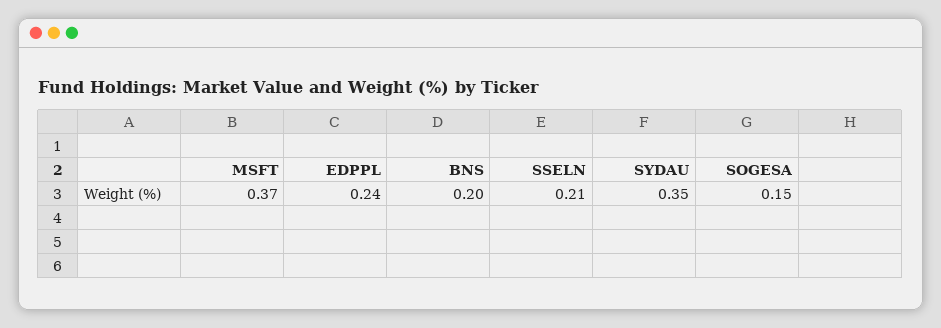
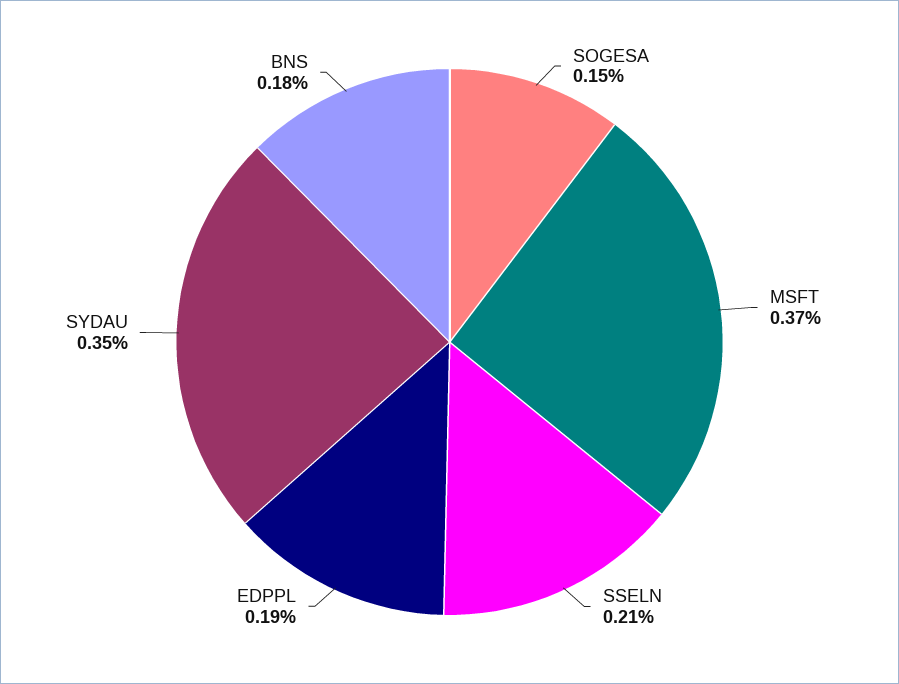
  {
    "MSFT": 0.37,
-   "EDPPL": 0.24,
+   "EDPPL": 0.19,
-   "BNS": 0.2,
+   "BNS": 0.18,
    "SSELN": 0.21,
    "SYDAU": 0.35,
    "SOGESA": 0.15
  }

